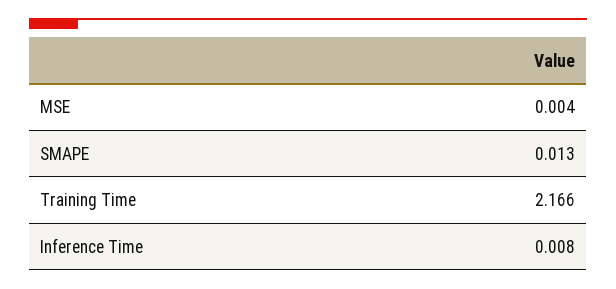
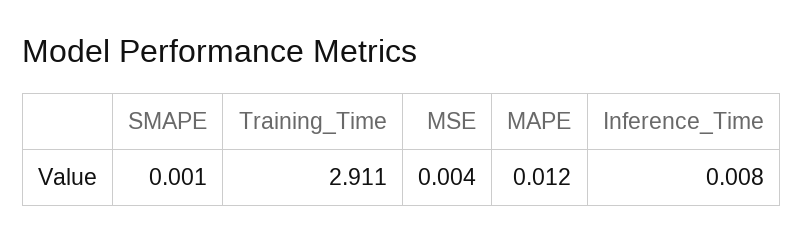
  {
    "MSE": 0.004,
-   "SMAPE": 0.013,
+   "SMAPE": 0.001,
-   "Training Time": 2.166,
+   "Training Time": 2.911,
-   "Inference Time": 0.008
+   "Inference Time": 0.008,
+   "MAPE": 0.012
  }

